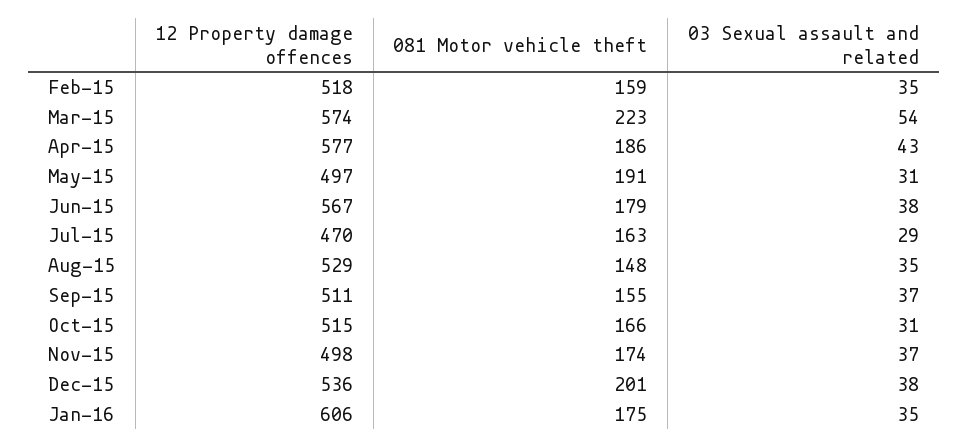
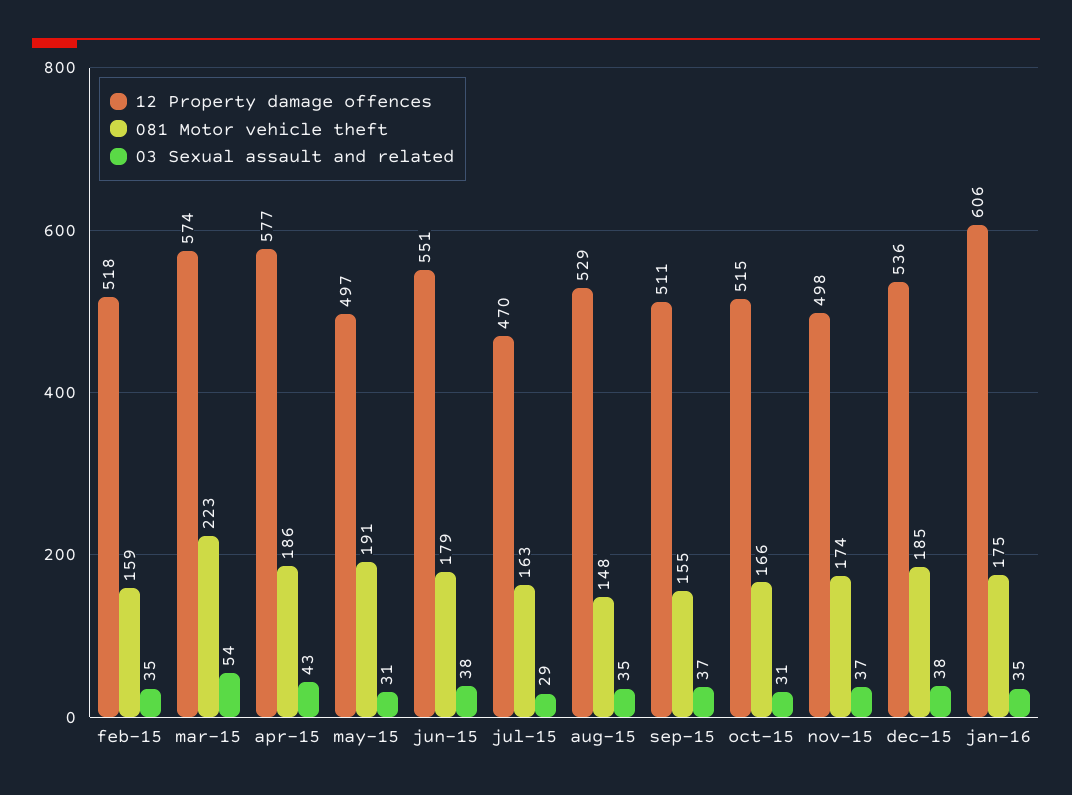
  {
    "12 Property damage offences": {
      "Feb-15": 518,
      "Mar-15": 574,
      "Apr-15": 577,
      "May-15": 497,
-     "Jun-15": 567,
+     "Jun-15": 551,
      "Jul-15": 470,
      "Aug-15": 529,
      "Sep-15": 511,
      "Oct-15": 515,
      "Nov-15": 498,
      "Dec-15": 536,
      "Jan-16": 606
    },
    "081 Motor vehicle theft": {
      "Feb-15": 159,
      "Mar-15": 223,
      "Apr-15": 186,
      "May-15": 191,
      "Jun-15": 179,
      "Jul-15": 163,
      "Aug-15": 148,
      "Sep-15": 155,
      "Oct-15": 166,
      "Nov-15": 174,
-     "Dec-15": 201,
+     "Dec-15": 185,
      "Jan-16": 175
    },
    "03 Sexual assault and related": {
      "Feb-15": 35,
      "Mar-15": 54,
      "Apr-15": 43,
      "May-15": 31,
      "Jun-15": 38,
      "Jul-15": 29,
      "Aug-15": 35,
      "Sep-15": 37,
      "Oct-15": 31,
      "Nov-15": 37,
      "Dec-15": 38,
      "Jan-16": 35
    }
  }

